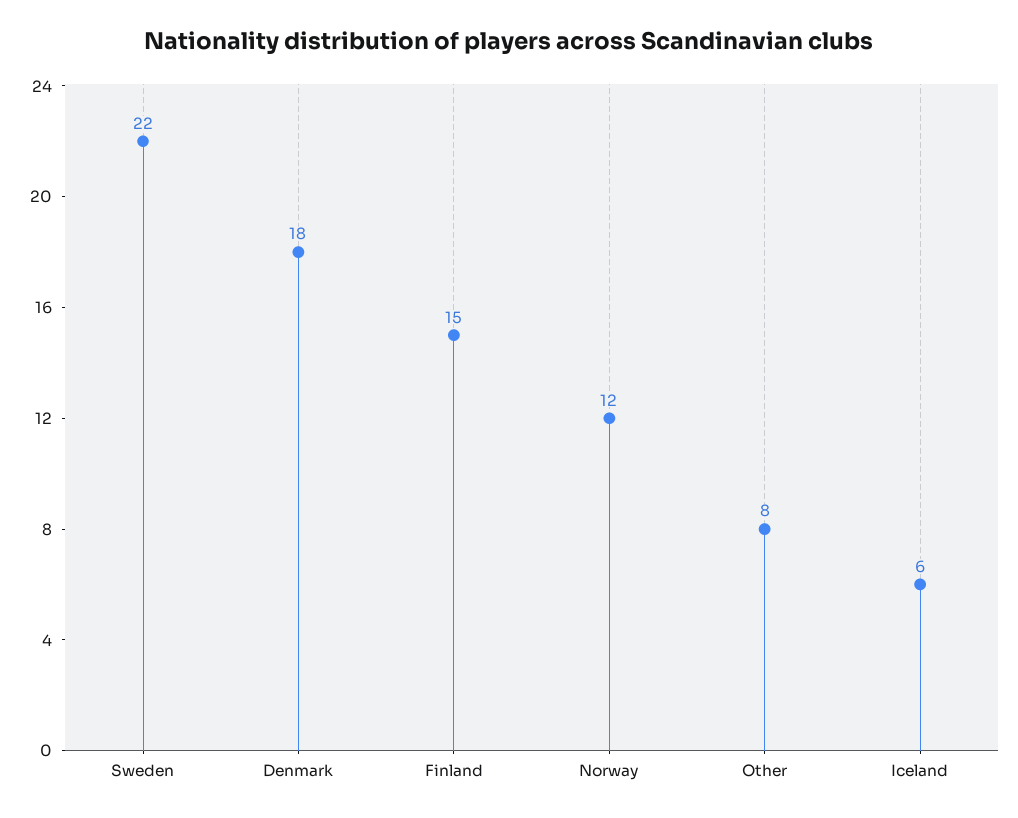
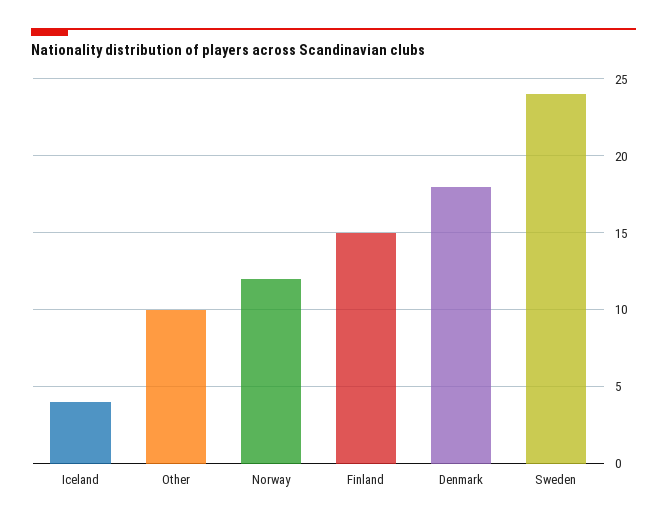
  {
-   "Sweden": 22,
+   "Sweden": 24,
    "Denmark": 18,
    "Finland": 15,
    "Norway": 12,
-   "Other": 8,
+   "Other": 10,
-   "Iceland": 6
+   "Iceland": 4
  }

